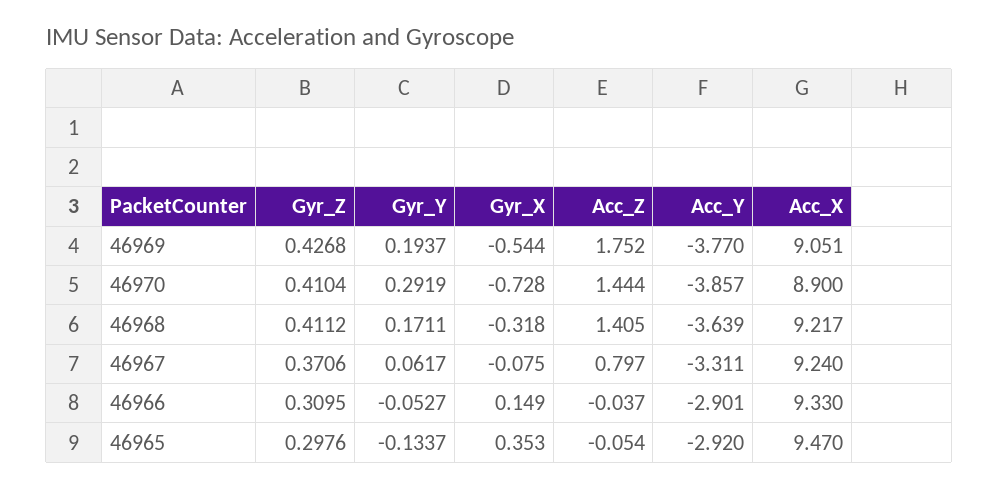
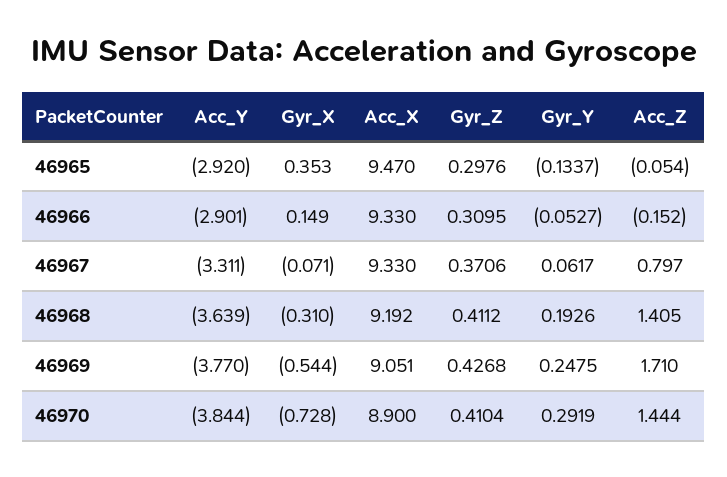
  {
    "Gyr_Z": {
      "46969": 0.4268,
      "46970": 0.4104,
      "46968": 0.4112,
      "46967": 0.3706,
      "46966": 0.3095,
      "46965": 0.2976
    },
    "Gyr_Y": {
-     "46969": 0.1937,
+     "46969": 0.2475,
      "46970": 0.2919,
-     "46968": 0.1711,
+     "46968": 0.1926,
      "46967": 0.0617,
      "46966": -0.0527,
      "46965": -0.1337
    },
    "Gyr_X": {
      "46969": -0.544,
      "46970": -0.728,
-     "46968": -0.318,
+     "46968": -0.31,
-     "46967": -0.075,
+     "46967": -0.071,
      "46966": 0.149,
      "46965": 0.353
    },
    "Acc_Z": {
-     "46969": 1.752,
+     "46969": 1.71,
      "46970": 1.444,
      "46968": 1.405,
      "46967": 0.797,
-     "46966": -0.037,
+     "46966": -0.152,
      "46965": -0.054
    },
    "Acc_Y": {
      "46969": -3.77,
-     "46970": -3.857,
+     "46970": -3.844,
      "46968": -3.639,
      "46967": -3.311,
      "46966": -2.901,
      "46965": -2.92
    },
    "Acc_X": {
      "46969": 9.051,
      "46970": 8.9,
-     "46968": 9.217,
+     "46968": 9.192,
-     "46967": 9.24,
+     "46967": 9.33,
      "46966": 9.33,
      "46965": 9.47
    }
  }

